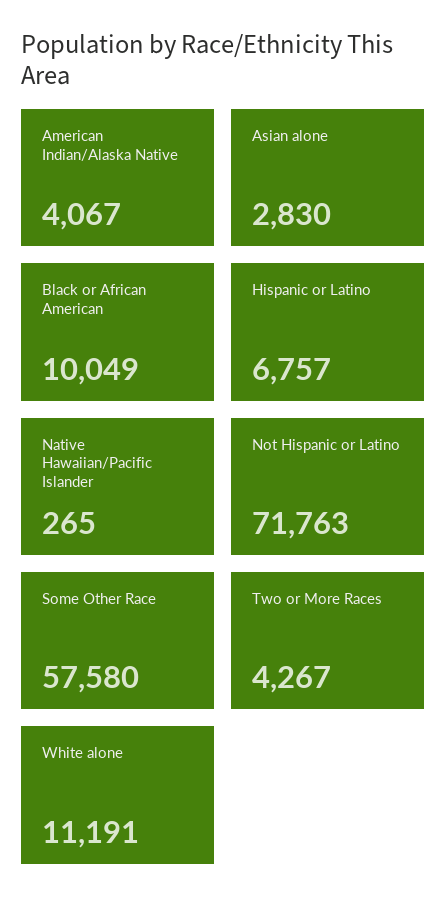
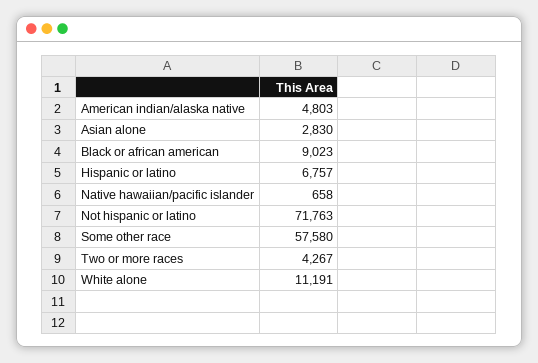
  {
-   "American Indian/Alaska Native": 4067,
+   "American Indian/Alaska Native": 4803,
    "Asian alone": 2830,
-   "Black or African American": 10049,
+   "Black or African American": 9023,
    "Hispanic or Latino": 6757,
-   "Native Hawaiian/Pacific Islander": 265,
+   "Native Hawaiian/Pacific Islander": 658,
    "Not Hispanic or Latino": 71763,
    "Some Other Race": 57580,
    "Two or More Races": 4267,
    "White alone": 11191
  }

